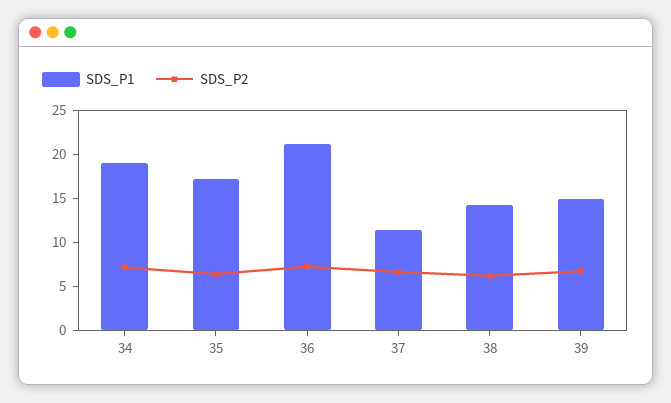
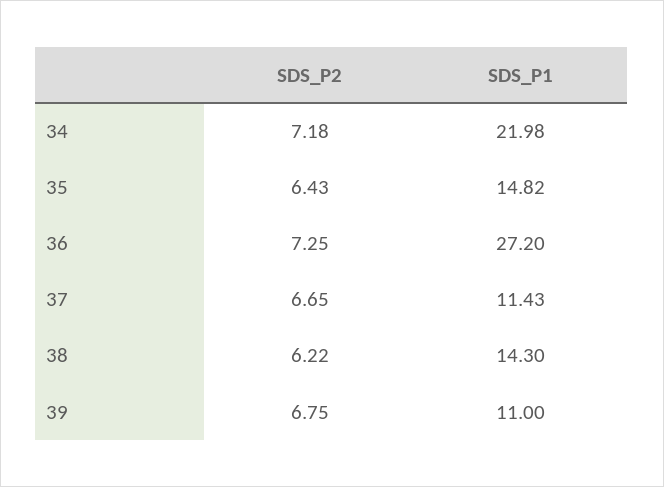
  {
    "SDS_P1": {
-     "34": 19,
+     "34": 21.98,
-     "35": 17,
+     "35": 14.82,
-     "36": 21,
+     "36": 27.2,
      "37": 11.43,
      "38": 14.3,
-     "39": 15
+     "39": 11
    },
    "SDS_P2": {
      "34": 7.18,
      "35": 6.43,
      "36": 7.25,
      "37": 6.65,
      "38": 6.22,
      "39": 6.75
    }
  }

